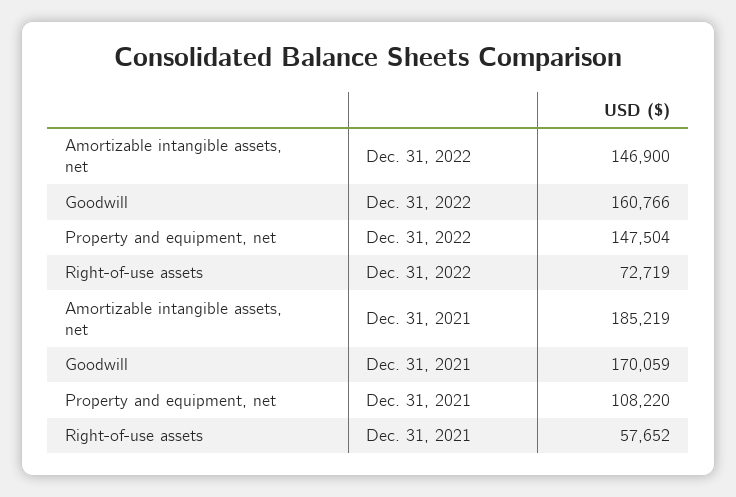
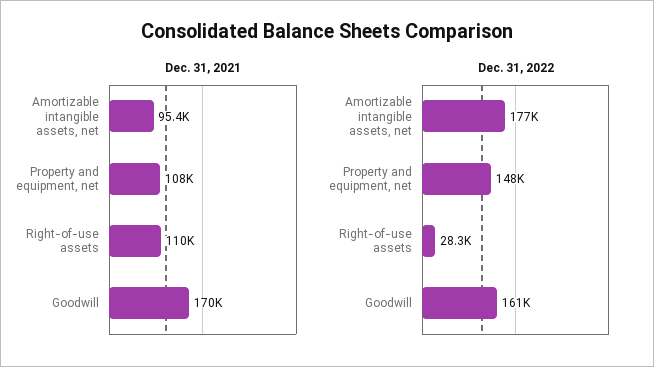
  {
    "Dec. 31, 2022": {
-     "Amortizable intangible assets, net": 146900,
+     "Amortizable intangible assets, net": 177000,
      "Goodwill": 160766,
      "Property and equipment, net": 147504,
-     "Right-of-use assets": 72719
+     "Right-of-use assets": 28300
    },
    "Dec. 31, 2021": {
-     "Amortizable intangible assets, net": 185219,
+     "Amortizable intangible assets, net": 95400,
      "Goodwill": 170059,
      "Property and equipment, net": 108220,
-     "Right-of-use assets": 57652
+     "Right-of-use assets": 110000
    }
  }

